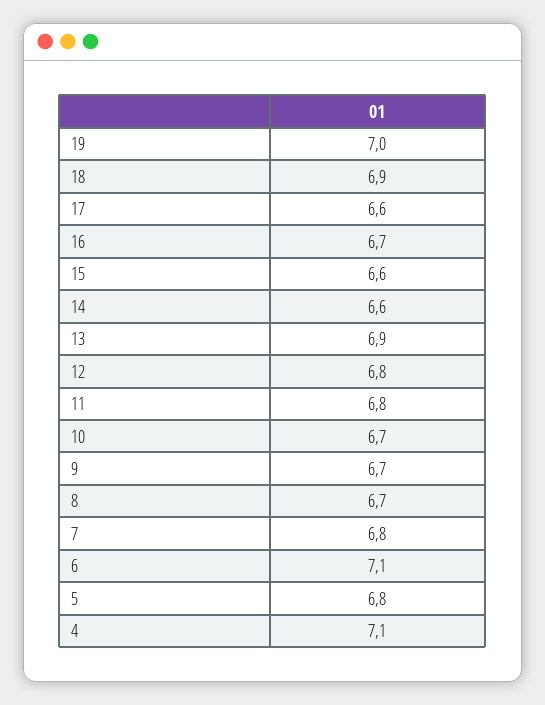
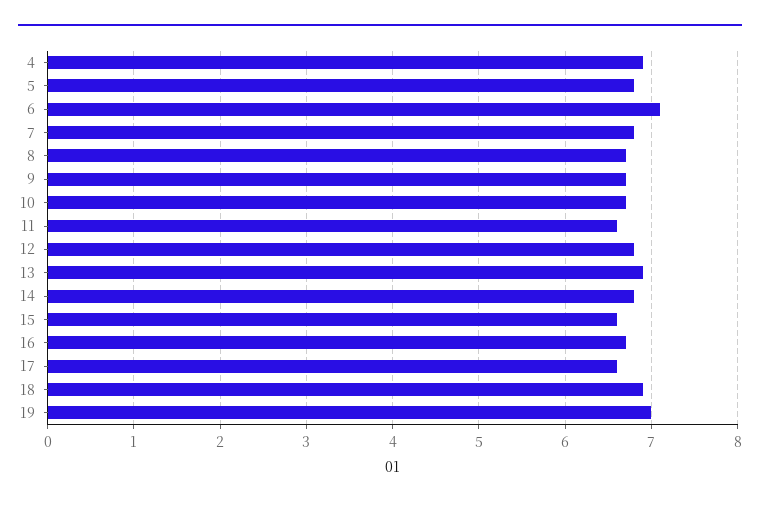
  {
    "19": 7,
    "18": 6.9,
    "17": 6.6,
    "16": 6.7,
    "15": 6.6,
-   "14": 6.6,
+   "14": 6.8,
    "13": 6.9,
    "12": 6.8,
-   "11": 6.8,
+   "11": 6.6,
    "10": 6.7,
    "9": 6.7,
    "8": 6.7,
    "7": 6.8,
    "6": 7.1,
    "5": 6.8,
-   "4": 7.1
+   "4": 6.9
  }

